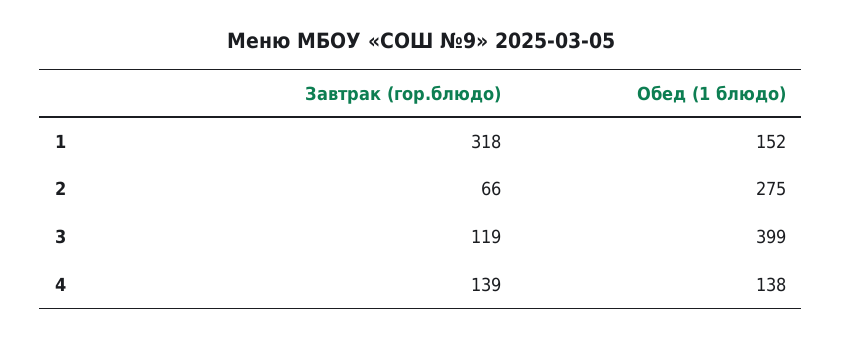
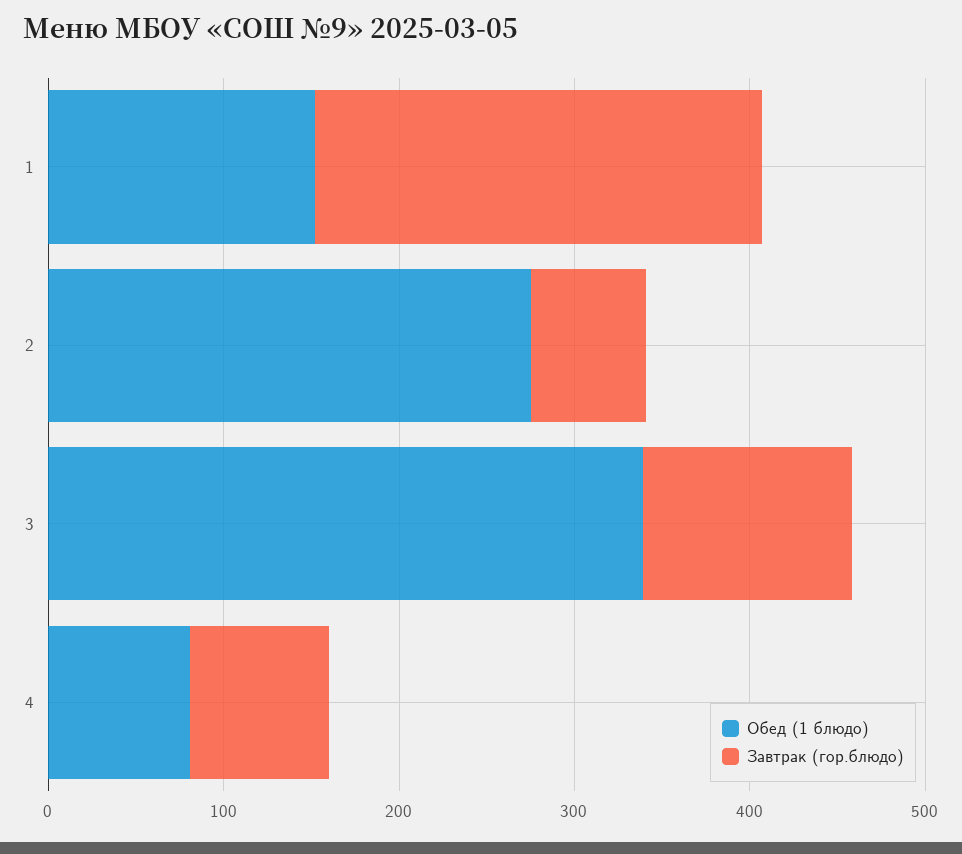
  {
    "Завтрак (гор.блюдо)": {
-     "1": 318,
+     "1": 260,
      "2": 66,
      "3": 119,
-     "4": 139
+     "4": 80
    },
    "Обед (1 блюдо)": {
      "1": 152,
      "2": 275,
-     "3": 399,
+     "3": 340,
-     "4": 138
+     "4": 80
    }
  }

